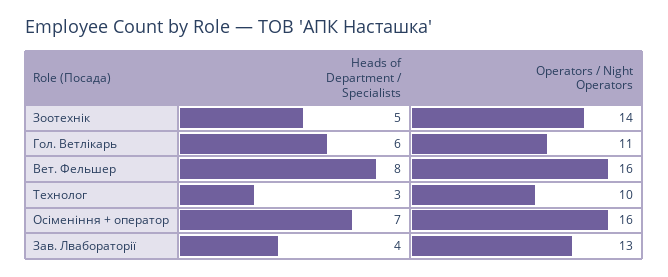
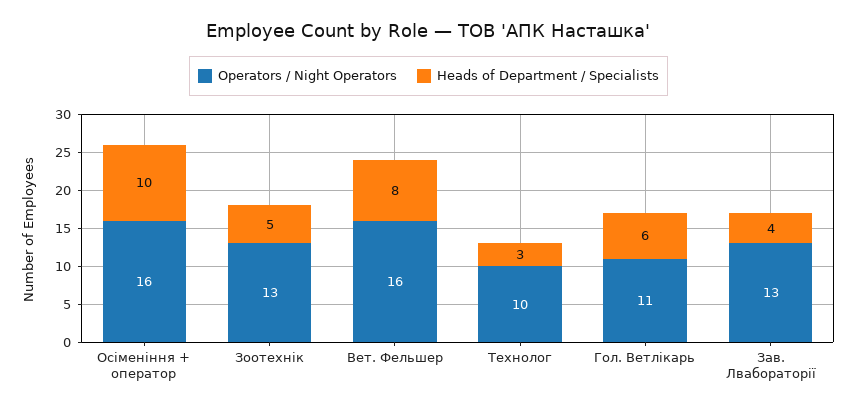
  {
    "Heads of Department / Specialists": {
      "Зоотехнік": 5,
      "Гол. Ветлікарь": 6,
      "Вет. Фельшер": 8,
      "Технолог": 3,
-     "Осіменіння + оператор": 7,
+     "Осіменіння + оператор": 10,
      "Зав. Лвабораторії": 4
    },
    "Operators / Night Operators": {
-     "Зоотехнік": 14,
+     "Зоотехнік": 13,
      "Гол. Ветлікарь": 11,
      "Вет. Фельшер": 16,
      "Технолог": 10,
      "Осіменіння + оператор": 16,
      "Зав. Лвабораторії": 13
    }
  }

